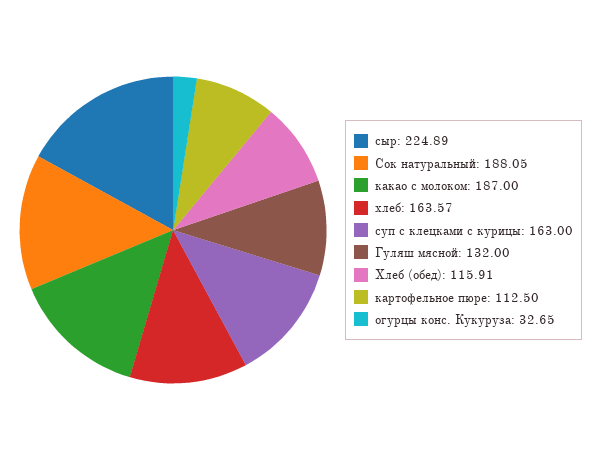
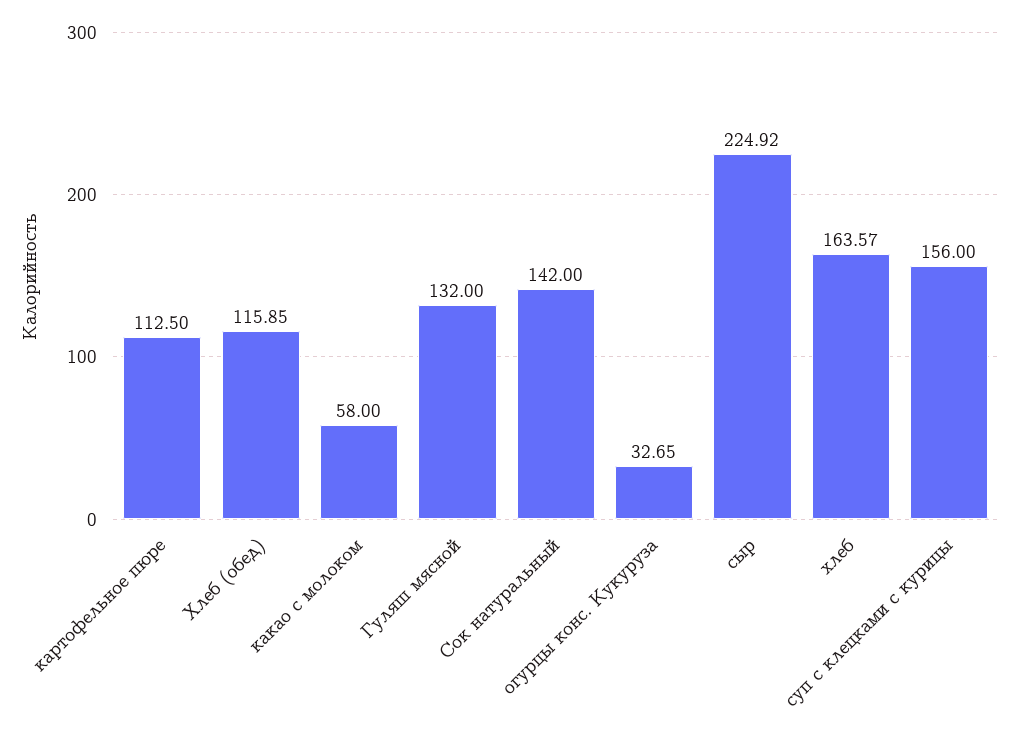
  {
-   "сыр": 224.89,
+   "сыр": 224.92,
-   "Сок натуральный": 188.05,
+   "Сок натуральный": 142,
-   "какао с молоком": 187,
+   "какао с молоком": 58,
    "хлеб": 163.57,
-   "суп с клецками с курицы": 163,
+   "суп с клецками с курицы": 156,
    "Гуляш мясной": 132,
-   "Хлеб (обед)": 115.91,
+   "Хлеб (обед)": 115.85,
    "картофельное пюре": 112.5,
    "огурцы конс. Кукуруза": 32.65
  }

